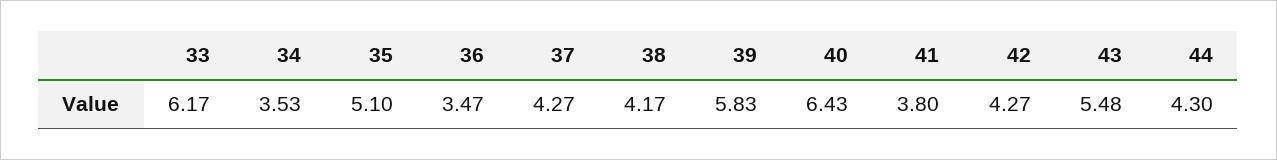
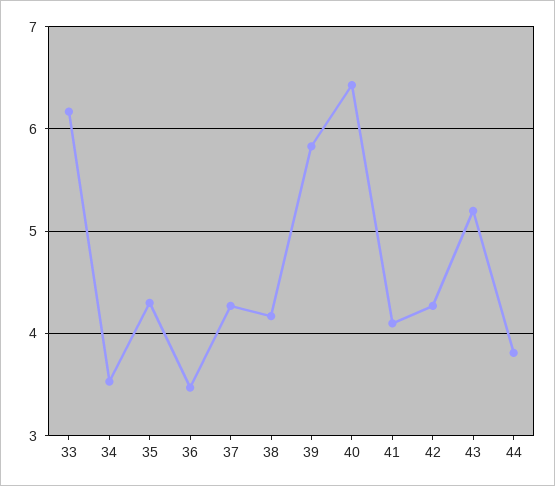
  {
    "33": 6.17,
    "34": 3.53,
-   "35": 5.1,
+   "35": 4.3,
    "36": 3.47,
    "37": 4.27,
    "38": 4.17,
    "39": 5.83,
    "40": 6.43,
-   "41": 3.8,
+   "41": 4.1,
    "42": 4.27,
-   "43": 5.48,
+   "43": 5.2,
-   "44": 4.3
+   "44": 3.8
  }

